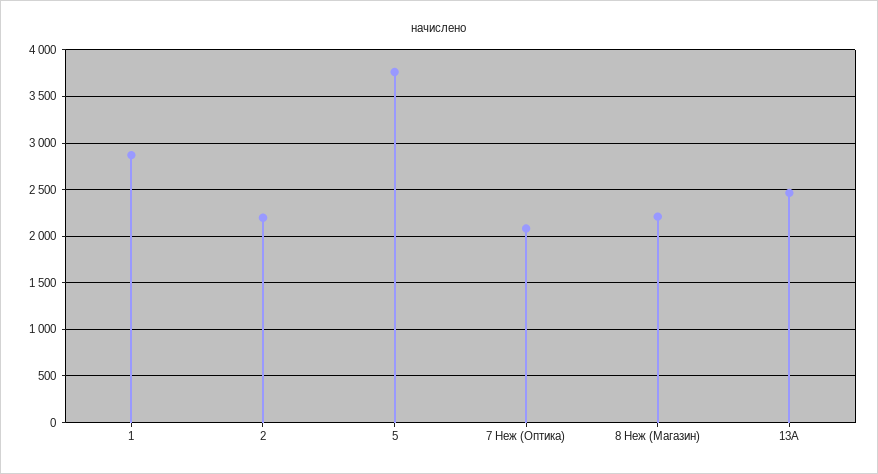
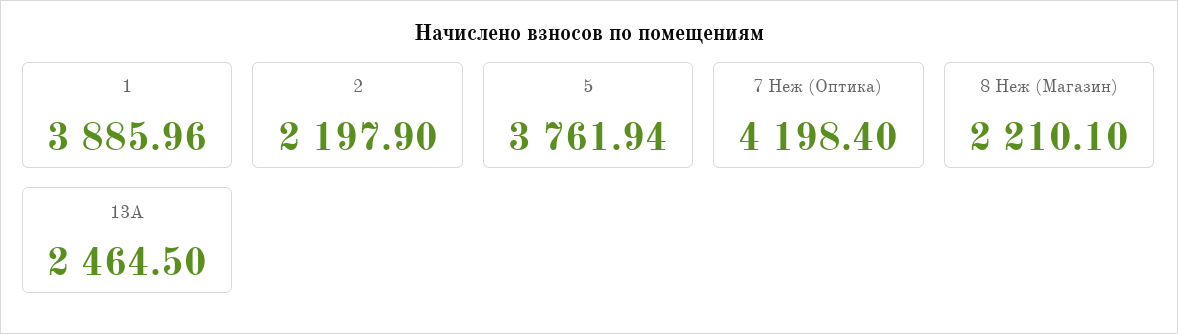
  {
-   "1": 2900,
+   "1": 3885.96,
    "2": 2197.9,
    "5": 3761.94,
-   "7 Неж (Оптика)": 2100,
+   "7 Неж (Оптика)": 4198.4,
    "8 Неж (Магазин)": 2210.1,
    "13А": 2464.5
  }

